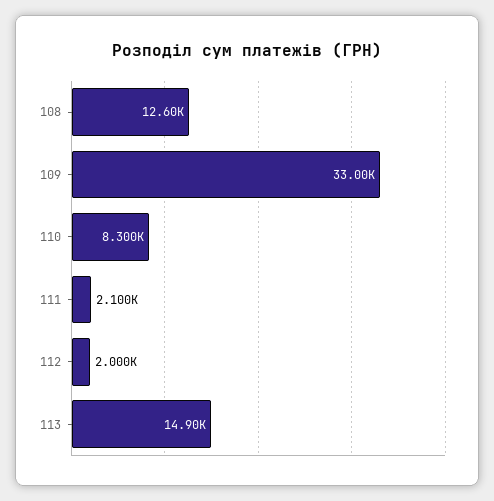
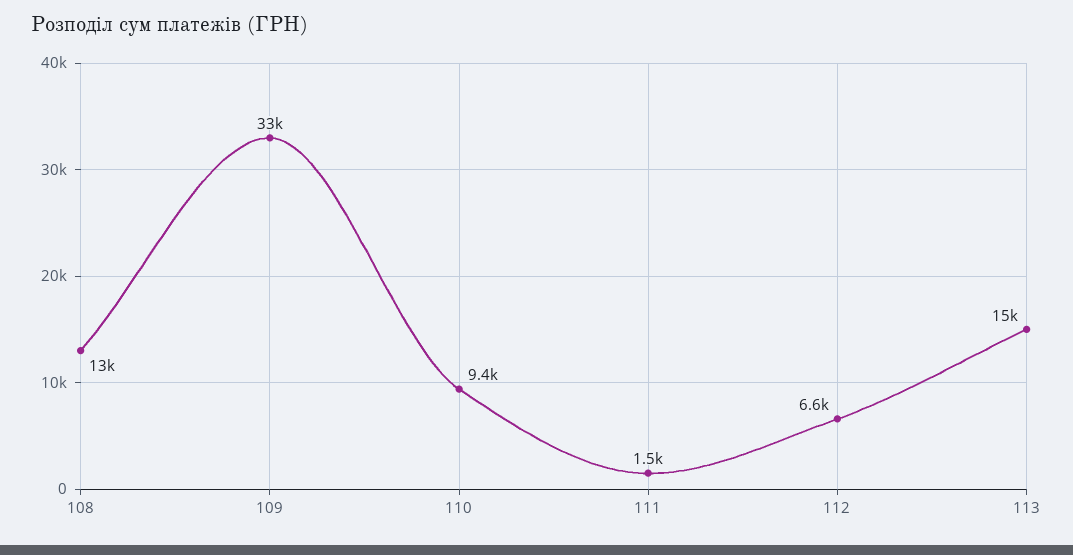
  {
    "108": 12600,
    "109": 33000,
-   "110": 8300,
+   "110": 9400,
-   "111": 2100,
+   "111": 1500,
-   "112": 2000,
+   "112": 6600,
    "113": 14900
  }

